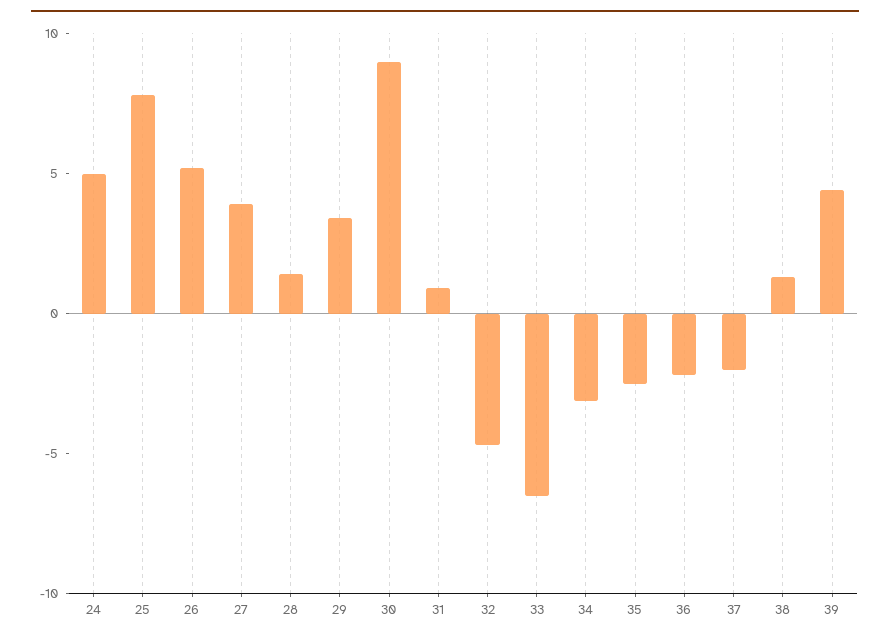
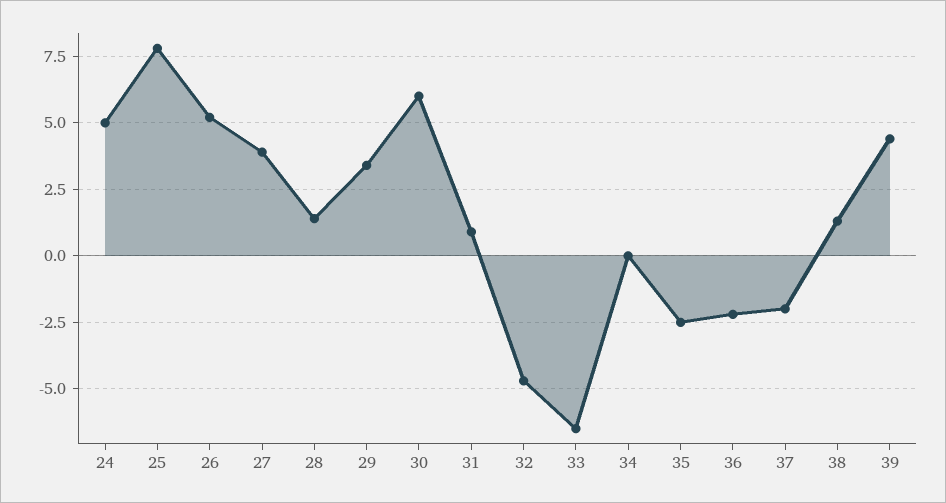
  {
    "24": 5,
    "25": 8,
    "26": 5,
    "27": 4,
    "28": 1.5,
    "29": 3.5,
-   "30": 9,
+   "30": 6,
    "31": 1,
    "32": -4.5,
    "33": -6.5,
-   "34": -3,
+   "34": 0,
    "35": -2.5,
    "36": -2,
    "37": -2,
    "38": 1.5,
    "39": 4.5
  }

